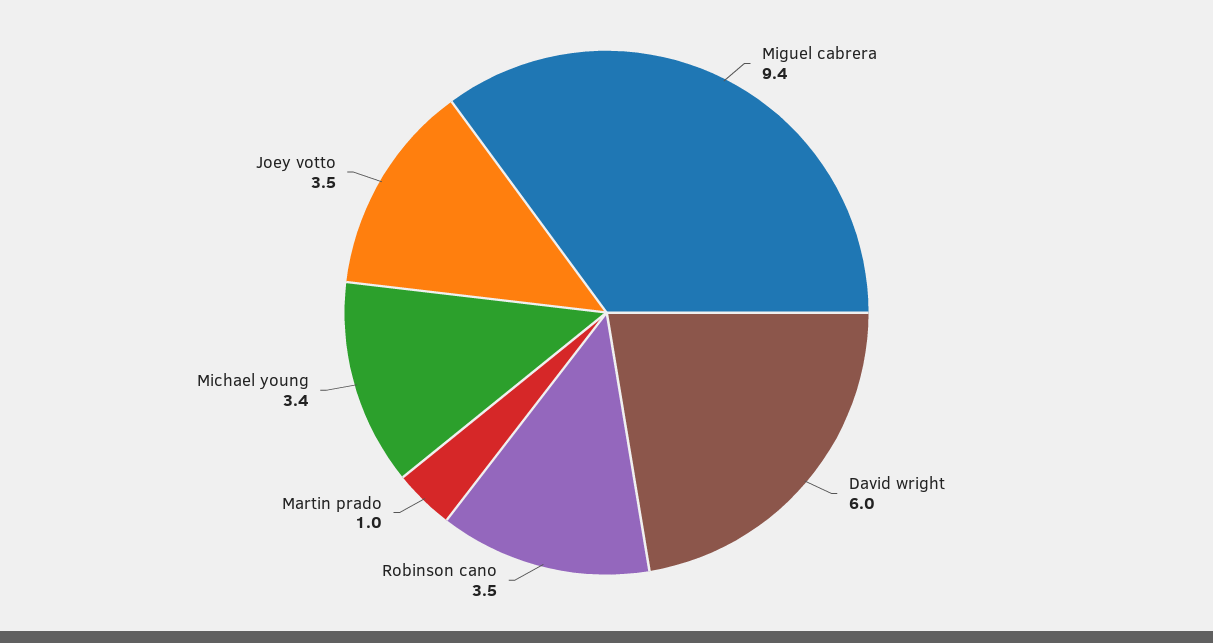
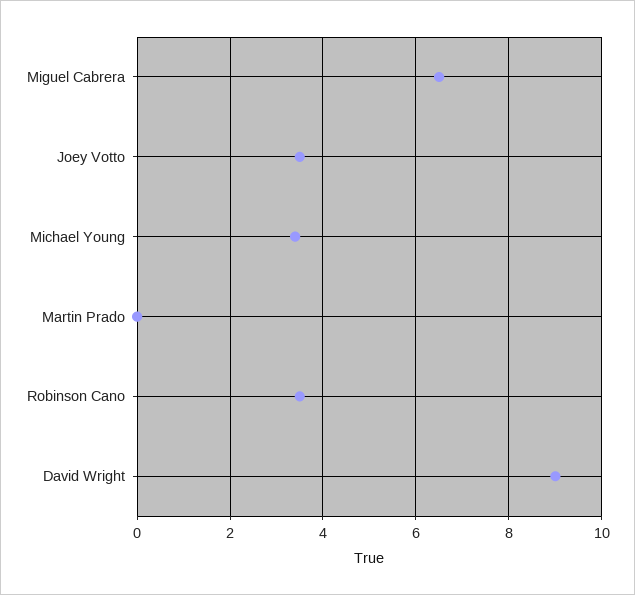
  {
-   "Miguel cabrera": 9.4,
+   "Miguel cabrera": 6.5,
-   "David wright": 6,
+   "David wright": 9,
    "Robinson cano": 3.5,
-   "Martin prado": 1,
+   "Martin prado": 0,
    "Michael young": 3.4,
    "Joey votto": 3.5
  }

